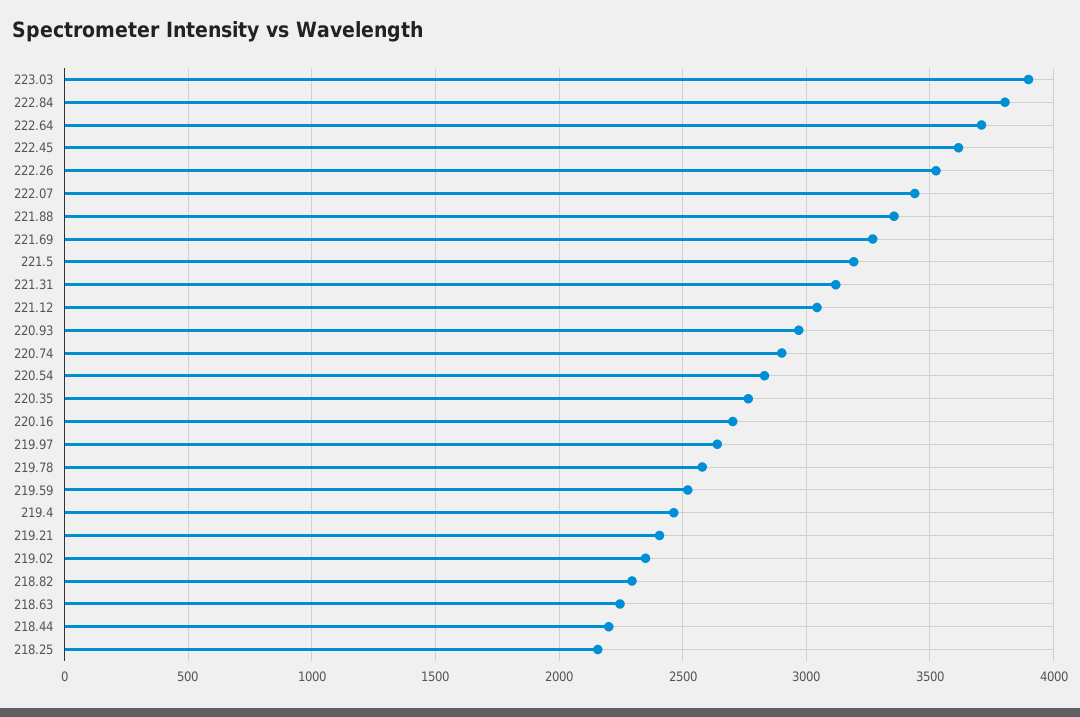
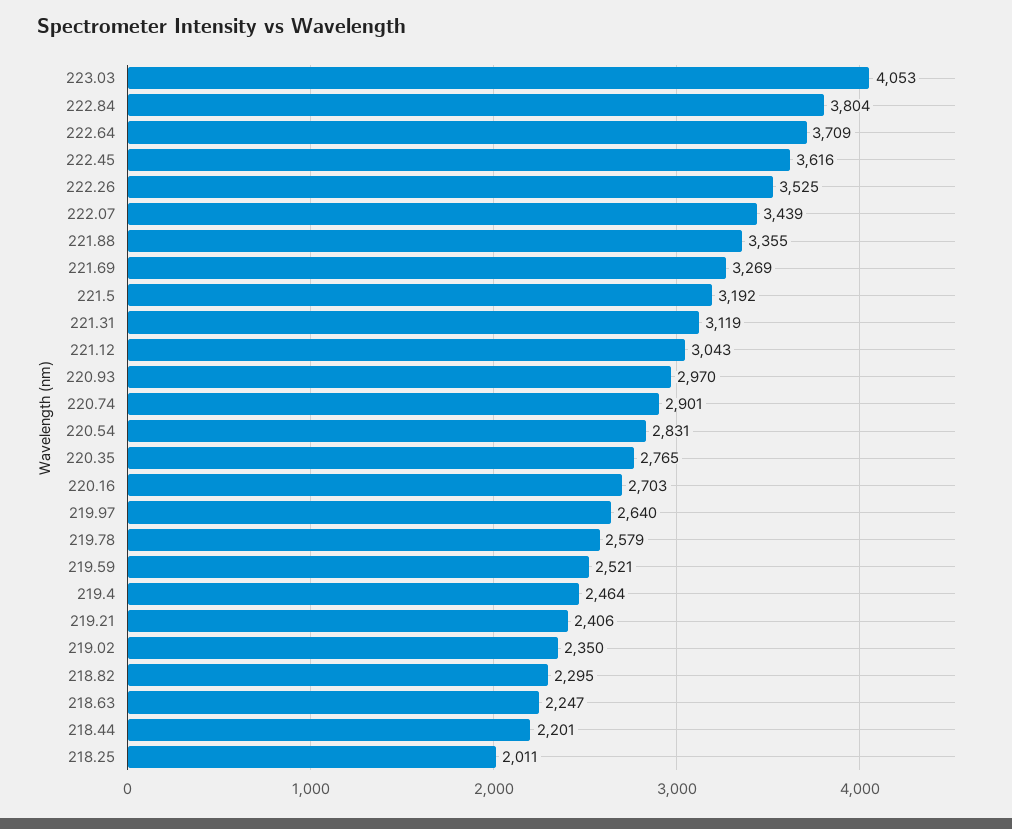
  {
-   "223.03": 3900,
+   "223.03": 4053,
    "222.84": 3804,
    "222.64": 3709,
    "222.45": 3616,
    "222.26": 3525,
    "222.07": 3439,
    "221.88": 3355,
    "221.69": 3269,
    "221.5": 3192,
    "221.31": 3119,
    "221.12": 3043,
    "220.93": 2970,
    "220.74": 2901,
    "220.54": 2831,
    "220.35": 2765,
    "220.16": 2703,
    "219.97": 2640,
    "219.78": 2579,
    "219.59": 2521,
    "219.4": 2464,
    "219.21": 2406,
    "219.02": 2350,
    "218.82": 2295,
    "218.63": 2247,
    "218.44": 2201,
-   "218.25": 2150
+   "218.25": 2011
  }

